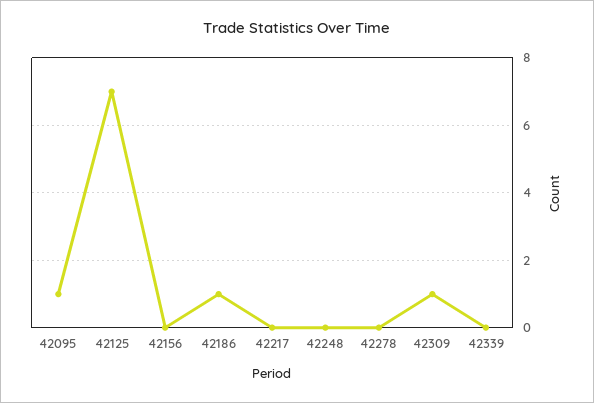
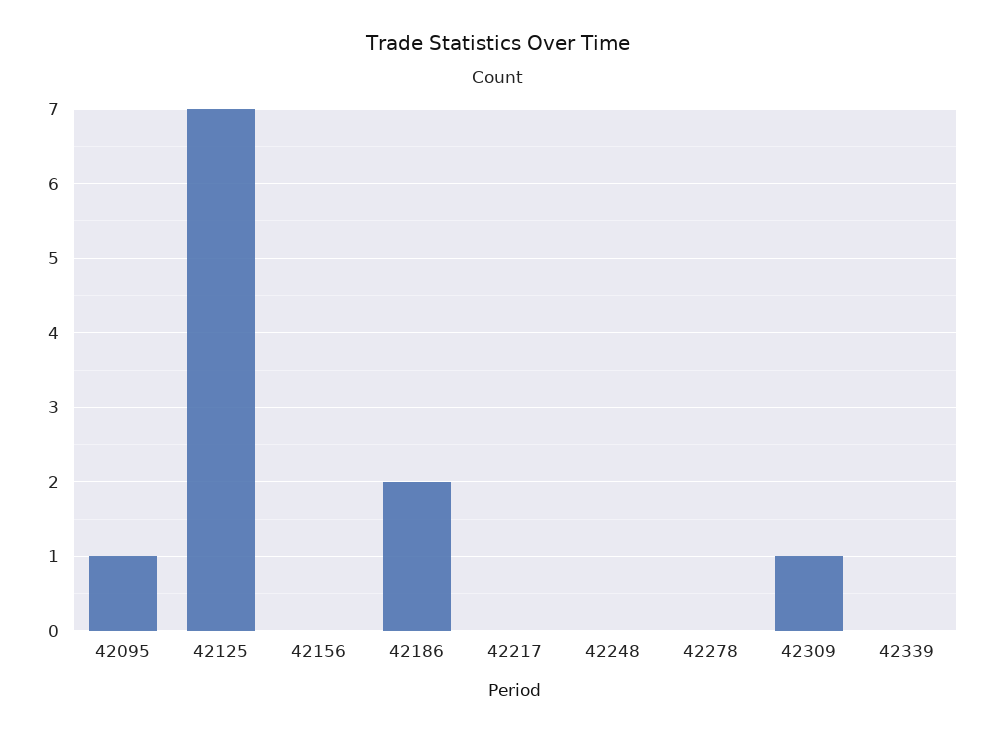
  {
    "42095": 1,
    "42125": 7,
    "42156": 0,
-   "42186": 1,
+   "42186": 2,
    "42217": 0,
    "42248": 0,
    "42278": 0,
    "42309": 1,
    "42339": 0
  }

